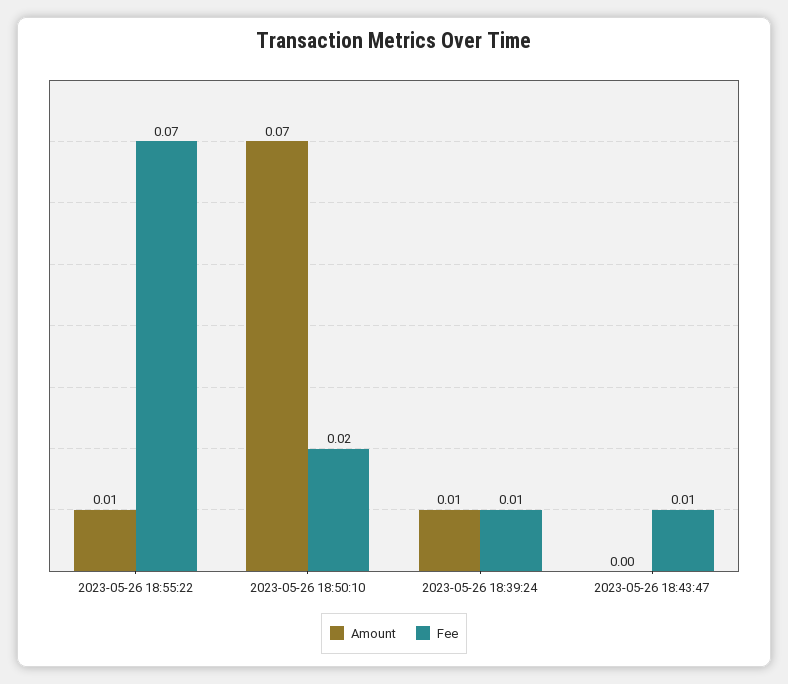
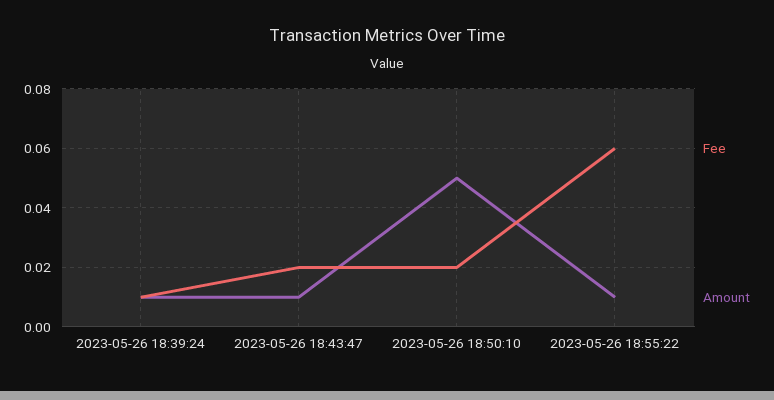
  {
    "Amount": {
      "2023-05-26 18:55:22": 0.01,
-     "2023-05-26 18:50:10": 0.07,
+     "2023-05-26 18:50:10": 0.05,
      "2023-05-26 18:39:24": 0.01,
-     "2023-05-26 18:43:47": 0
+     "2023-05-26 18:43:47": 0.01
    },
    "Fee": {
-     "2023-05-26 18:55:22": 0.07,
+     "2023-05-26 18:55:22": 0.06,
      "2023-05-26 18:50:10": 0.02,
      "2023-05-26 18:39:24": 0.01,
-     "2023-05-26 18:43:47": 0.01
+     "2023-05-26 18:43:47": 0.02
    }
  }

